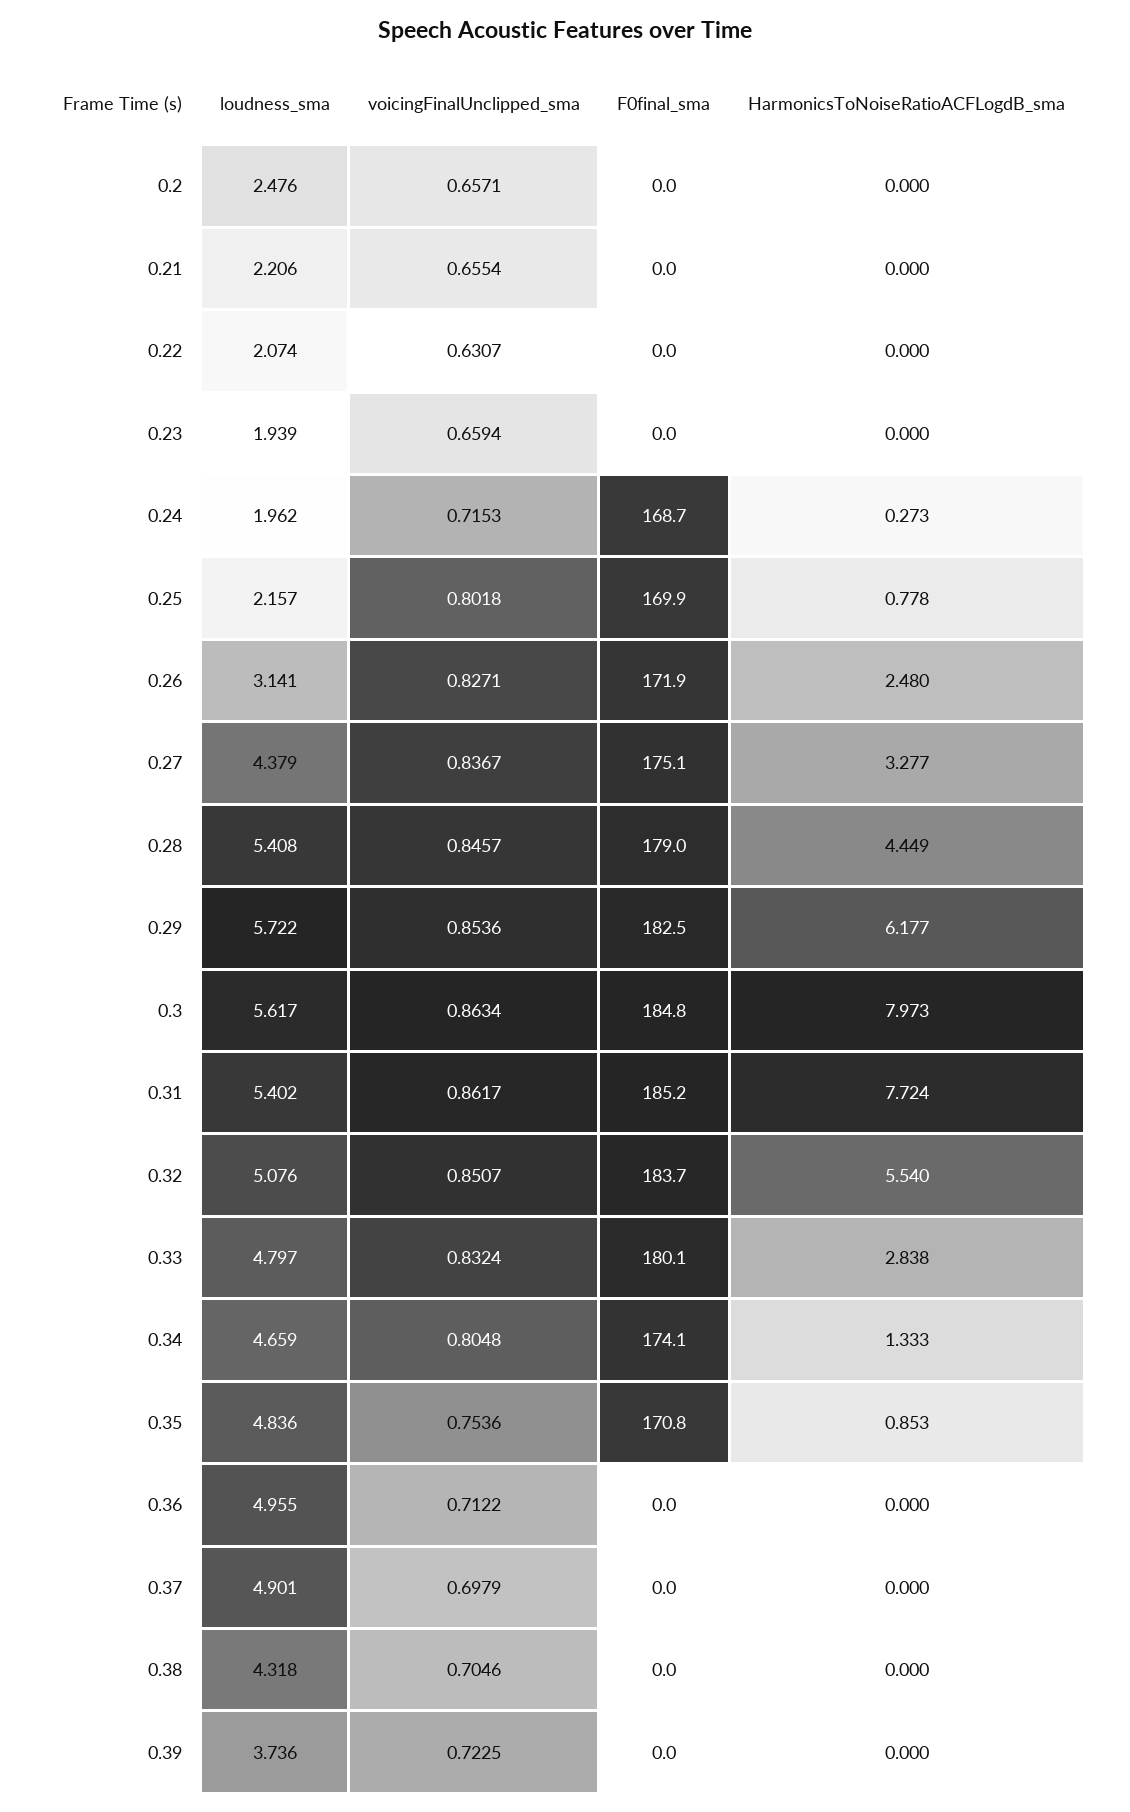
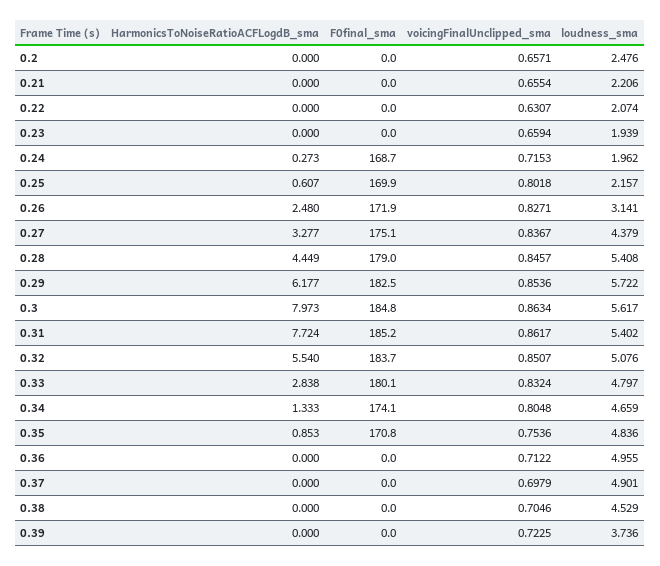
  {
    "loudness_sma": {
      "0.2": 2.476,
      "0.21": 2.206,
      "0.22": 2.074,
      "0.23": 1.939,
      "0.24": 1.962,
      "0.25": 2.157,
      "0.26": 3.141,
      "0.27": 4.379,
      "0.28": 5.408,
      "0.29": 5.722,
      "0.3": 5.617,
      "0.31": 5.402,
      "0.32": 5.076,
      "0.33": 4.797,
      "0.34": 4.659,
      "0.35": 4.836,
      "0.36": 4.955,
      "0.37": 4.901,
-     "0.38": 4.318,
+     "0.38": 4.529,
      "0.39": 3.736
    },
    "voicingFinalUnclipped_sma": {
      "0.2": 0.6571,
      "0.21": 0.6554,
      "0.22": 0.6307,
      "0.23": 0.6594,
      "0.24": 0.7153,
      "0.25": 0.8018,
      "0.26": 0.8271,
      "0.27": 0.8367,
      "0.28": 0.8457,
      "0.29": 0.8536,
      "0.3": 0.8634,
      "0.31": 0.8617,
      "0.32": 0.8507,
      "0.33": 0.8324,
      "0.34": 0.8048,
      "0.35": 0.7536,
      "0.36": 0.7122,
      "0.37": 0.6979,
      "0.38": 0.7046,
      "0.39": 0.7225
    },
    "F0final_sma": {
      "0.2": 0,
      "0.21": 0,
      "0.22": 0,
      "0.23": 0,
      "0.24": 168.7,
      "0.25": 169.9,
      "0.26": 171.9,
      "0.27": 175.1,
      "0.28": 179,
      "0.29": 182.5,
      "0.3": 184.8,
      "0.31": 185.2,
      "0.32": 183.7,
      "0.33": 180.1,
      "0.34": 174.1,
      "0.35": 170.8,
      "0.36": 0,
      "0.37": 0,
      "0.38": 0,
      "0.39": 0
    },
    "HarmonicsToNoiseRatioACFLogdB_sma": {
      "0.2": 0,
      "0.21": 0,
      "0.22": 0,
      "0.23": 0,
      "0.24": 0.273,
-     "0.25": 0.778,
+     "0.25": 0.607,
      "0.26": 2.48,
      "0.27": 3.277,
      "0.28": 4.449,
      "0.29": 6.177,
      "0.3": 7.973,
      "0.31": 7.724,
      "0.32": 5.54,
      "0.33": 2.838,
      "0.34": 1.333,
      "0.35": 0.853,
      "0.36": 0,
      "0.37": 0,
      "0.38": 0,
      "0.39": 0
    }
  }

